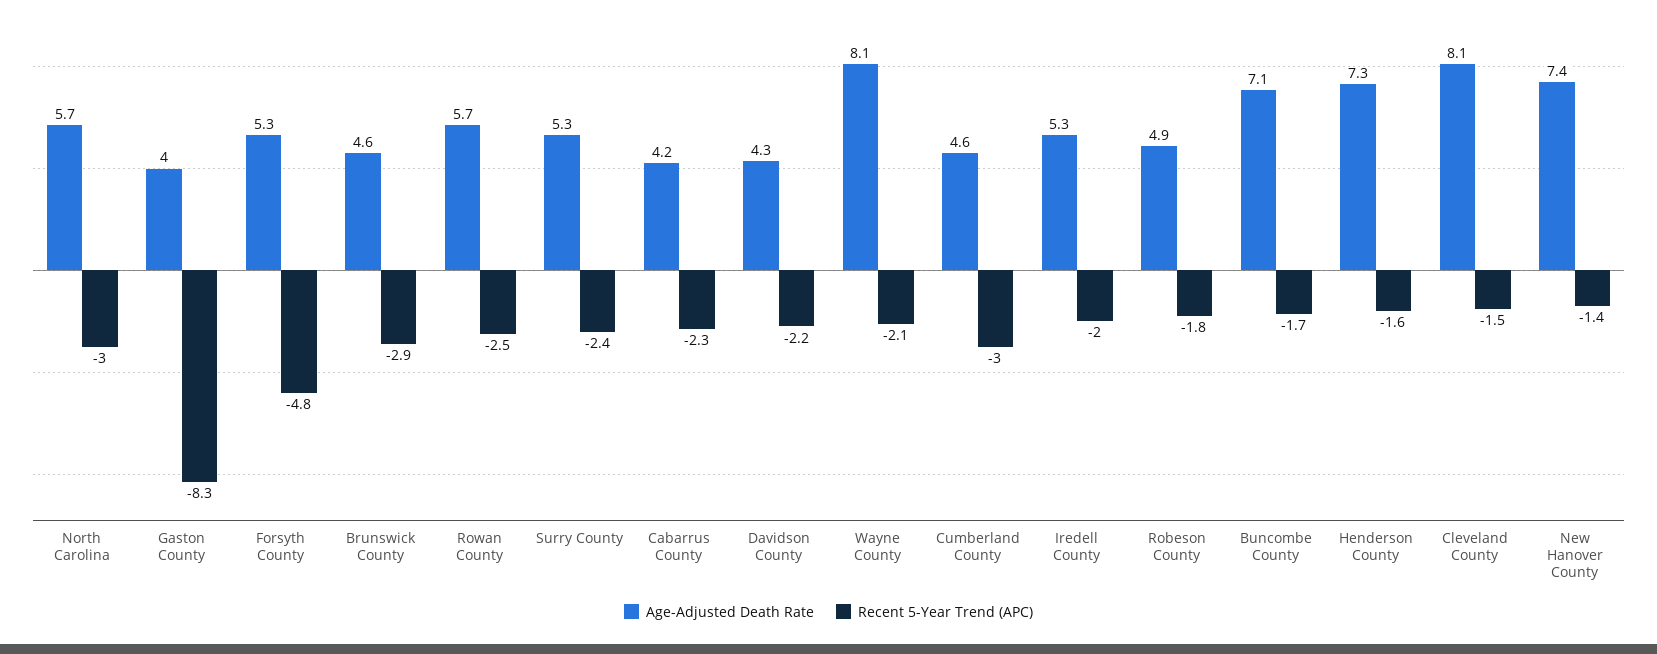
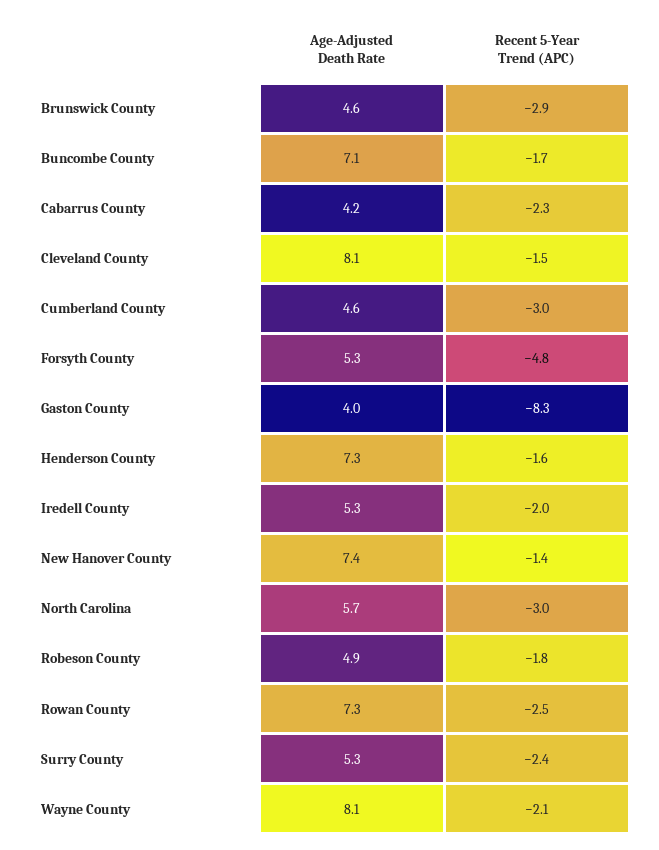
  {
    "Age-Adjusted Death Rate": {
      "North Carolina": 5.7,
      "Gaston County": 4,
      "Forsyth County": 5.3,
      "Brunswick County": 4.6,
-     "Rowan County": 5.7,
+     "Rowan County": 7.3,
      "Surry County": 5.3,
      "Cabarrus County": 4.2,
-     "Davidson County": 4.3,
      "Wayne County": 8.1,
      "Cumberland County": 4.6,
      "Iredell County": 5.3,
      "Robeson County": 4.9,
      "Buncombe County": 7.1,
      "Henderson County": 7.3,
      "Cleveland County": 8.1,
      "New Hanover County": 7.4
    },
    "Recent 5-Year Trend (APC)": {
      "North Carolina": -3,
      "Gaston County": -8.3,
      "Forsyth County": -4.8,
      "Brunswick County": -2.9,
      "Rowan County": -2.5,
      "Surry County": -2.4,
      "Cabarrus County": -2.3,
-     "Davidson County": -2.2,
      "Wayne County": -2.1,
      "Cumberland County": -3,
      "Iredell County": -2,
      "Robeson County": -1.8,
      "Buncombe County": -1.7,
      "Henderson County": -1.6,
      "Cleveland County": -1.5,
      "New Hanover County": -1.4
    }
  }

